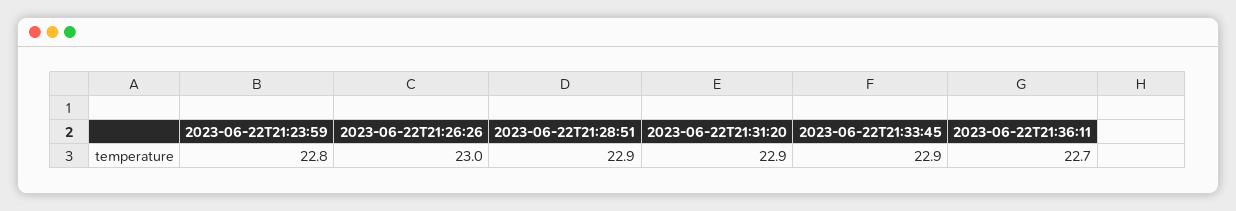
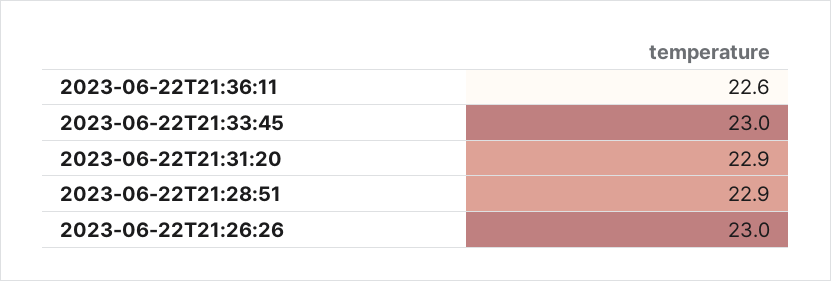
  {
-   "2023-06-22T21:23:59": 22.8,
    "2023-06-22T21:26:26": 23,
    "2023-06-22T21:28:51": 22.9,
    "2023-06-22T21:31:20": 22.9,
-   "2023-06-22T21:33:45": 22.9,
+   "2023-06-22T21:33:45": 23,
-   "2023-06-22T21:36:11": 22.7
+   "2023-06-22T21:36:11": 22.6
  }

